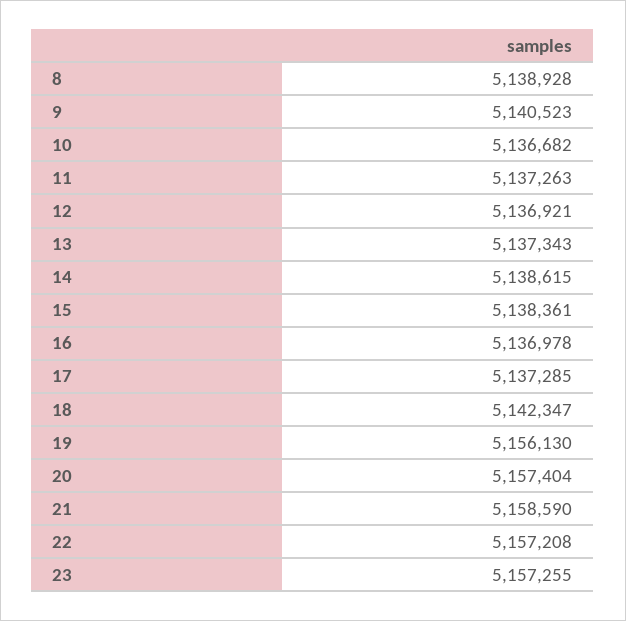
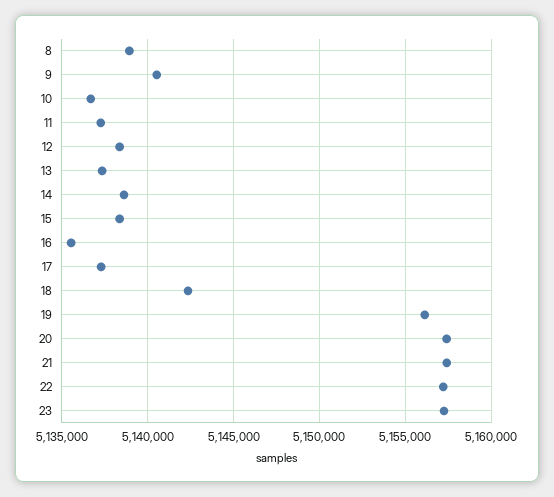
  {
    "8": 5138928,
    "9": 5140523,
    "10": 5136682,
    "11": 5137263,
-   "12": 5136921,
+   "12": 5138500,
    "13": 5137343,
    "14": 5138615,
    "15": 5138361,
-   "16": 5136978,
+   "16": 5135500,
    "17": 5137285,
    "18": 5142347,
    "19": 5156130,
    "20": 5157404,
-   "21": 5158590,
+   "21": 5157500,
    "22": 5157208,
    "23": 5157255
  }

